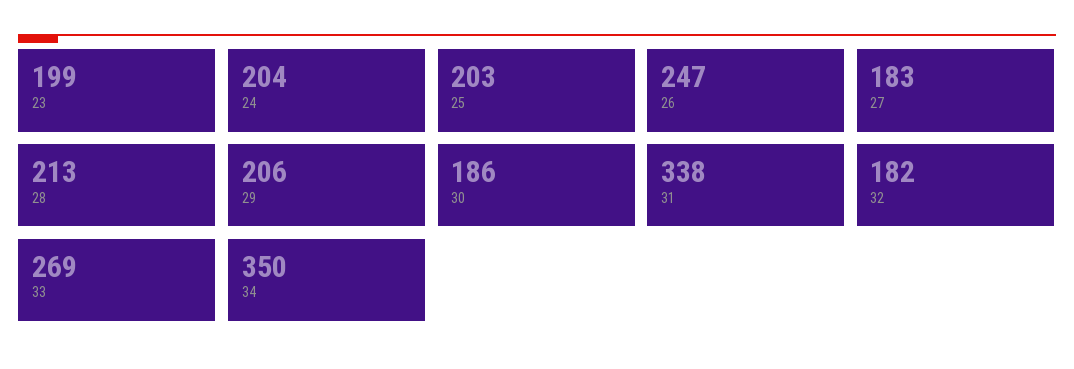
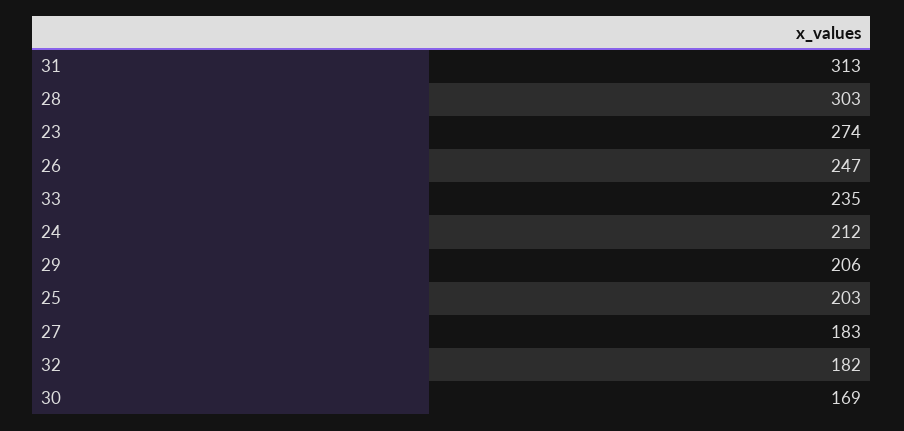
  {
-   "23": 199,
+   "23": 274,
-   "24": 204,
+   "24": 212,
    "25": 203,
    "26": 247,
    "27": 183,
-   "28": 213,
+   "28": 303,
    "29": 206,
-   "30": 186,
+   "30": 169,
-   "31": 338,
+   "31": 313,
    "32": 182,
-   "33": 269,
+   "33": 235
-   "34": 350
  }

